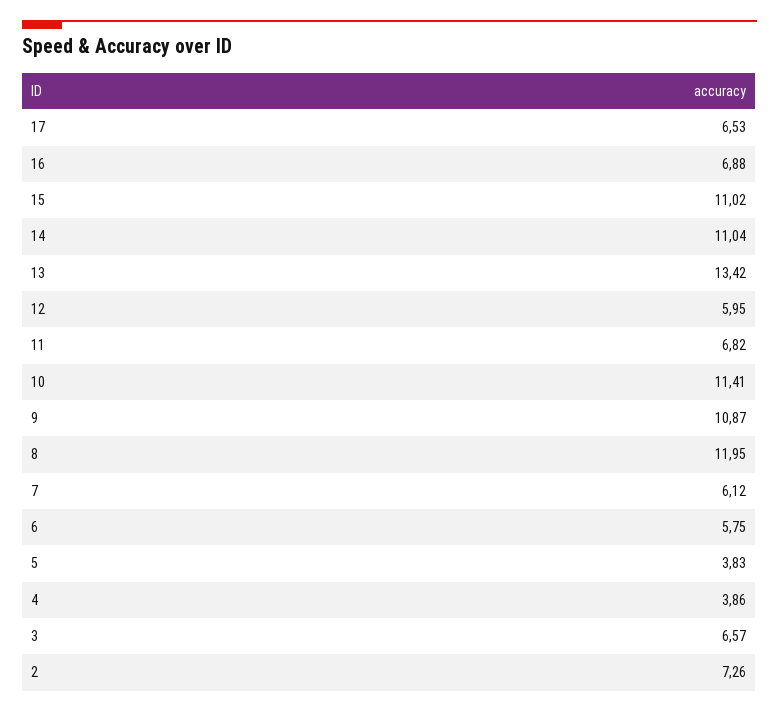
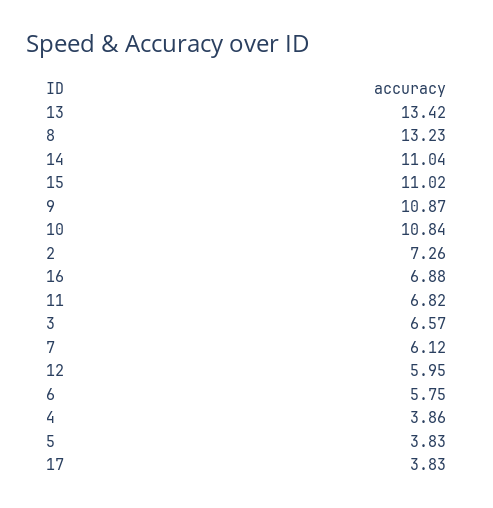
  {
-   "17": 6.53,
+   "17": 3.83,
    "16": 6.88,
    "15": 11.02,
    "14": 11.04,
    "13": 13.42,
    "12": 5.95,
    "11": 6.82,
-   "10": 11.41,
+   "10": 10.84,
    "9": 10.87,
-   "8": 11.95,
+   "8": 13.23,
    "7": 6.12,
    "6": 5.75,
    "5": 3.83,
    "4": 3.86,
    "3": 6.57,
    "2": 7.26
  }

